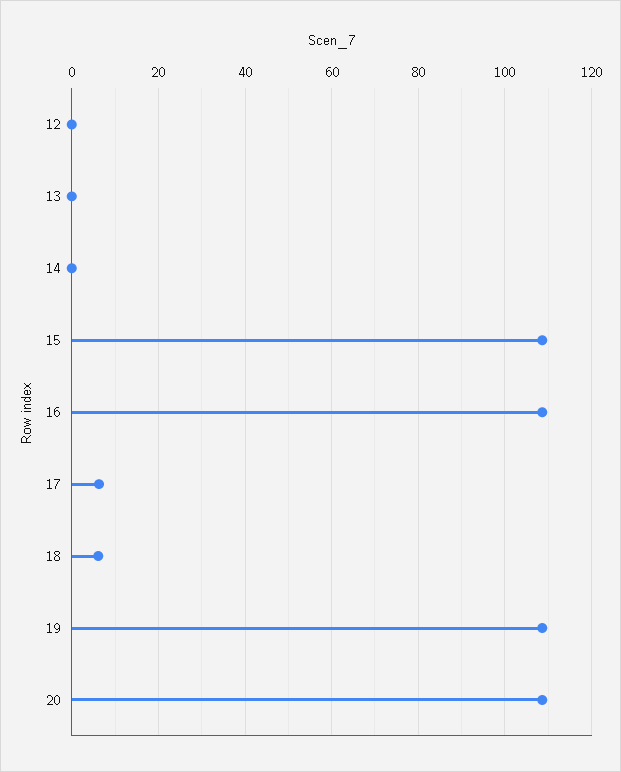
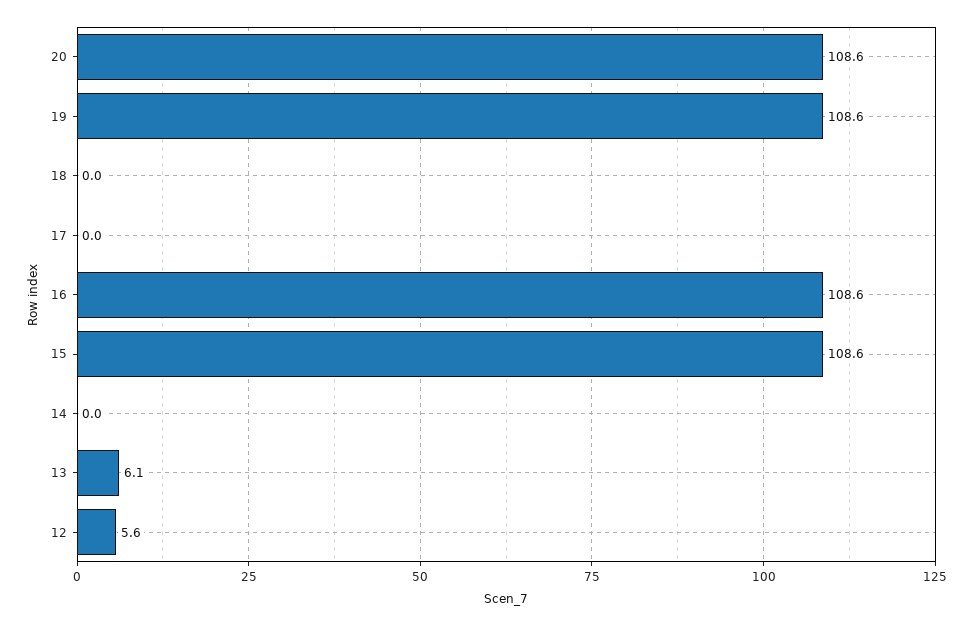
  {
-   "12": 0,
+   "12": 5.6,
-   "13": 0,
+   "13": 6.1,
    "14": 0,
    "15": 108.6,
    "16": 108.6,
-   "17": 6,
+   "17": 0,
-   "18": 6,
+   "18": 0,
    "19": 108.6,
    "20": 108.6
  }

